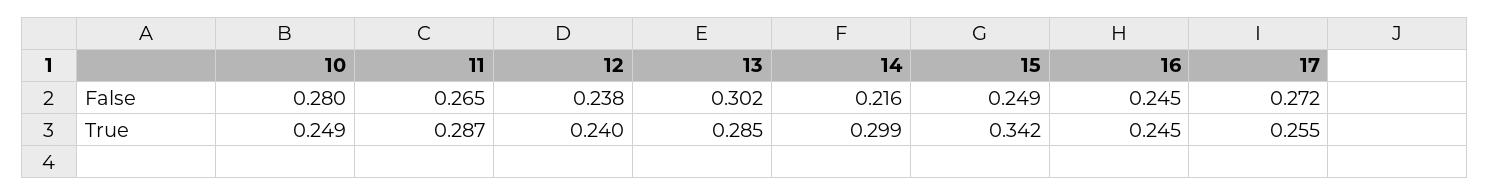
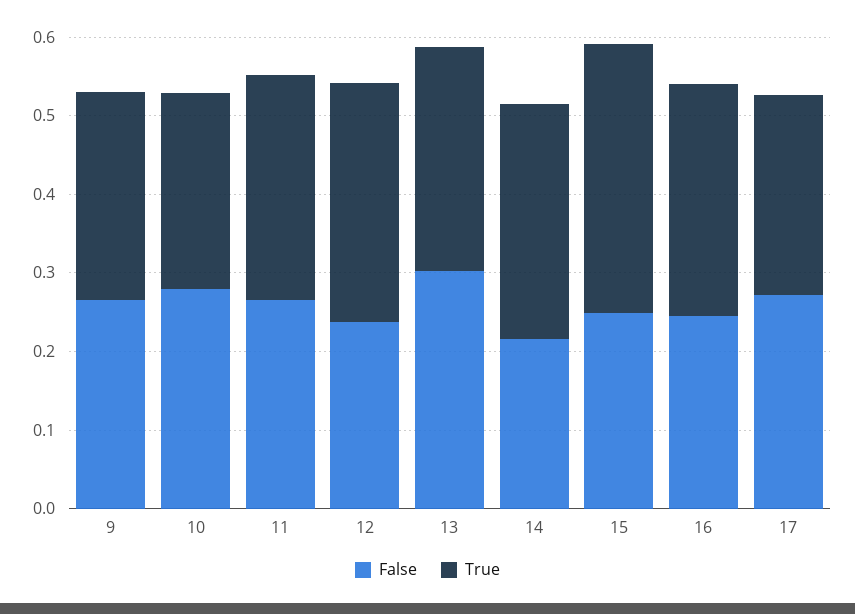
  {
    "False": {
      "10": 0.28,
      "11": 0.265,
      "12": 0.238,
      "13": 0.302,
      "14": 0.216,
      "15": 0.249,
      "16": 0.245,
-     "17": 0.272
+     "17": 0.272,
+     "9": 0.26
    },
    "True": {
      "10": 0.249,
      "11": 0.287,
-     "12": 0.24,
+     "12": 0.3,
      "13": 0.285,
      "14": 0.299,
      "15": 0.342,
-     "16": 0.245,
+     "16": 0.3,
-     "17": 0.255
+     "17": 0.255,
+     "9": 0.26
    }
  }

